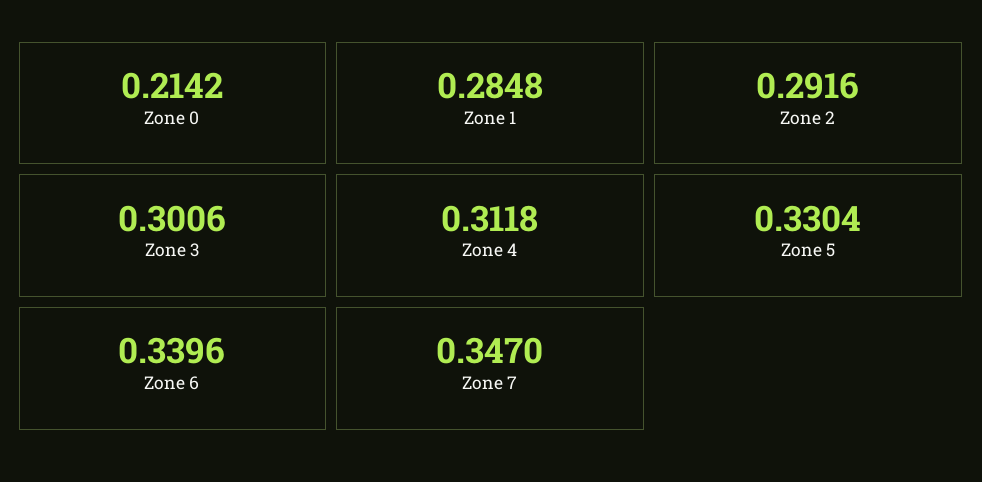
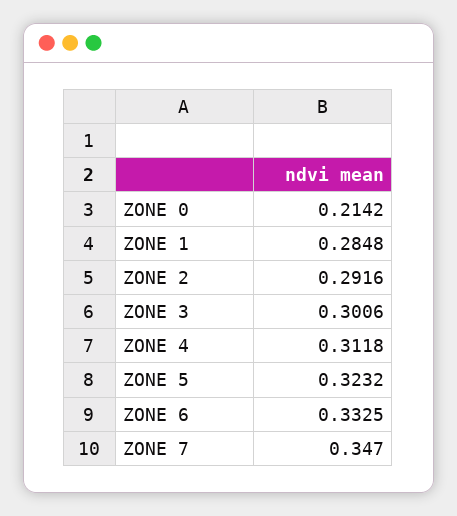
  {
    "Zone 0": 0.2142,
    "Zone 1": 0.2848,
    "Zone 2": 0.2916,
    "Zone 3": 0.3006,
    "Zone 4": 0.3118,
-   "Zone 5": 0.3304,
+   "Zone 5": 0.3232,
-   "Zone 6": 0.3396,
+   "Zone 6": 0.3325,
    "Zone 7": 0.347
  }

